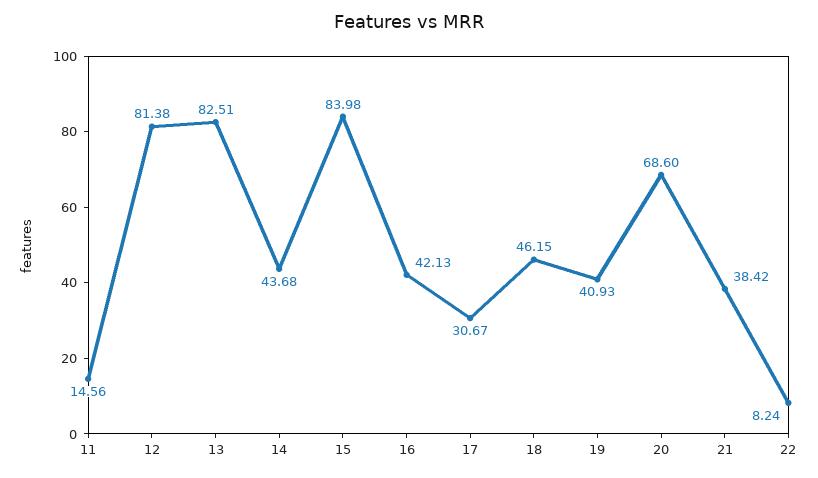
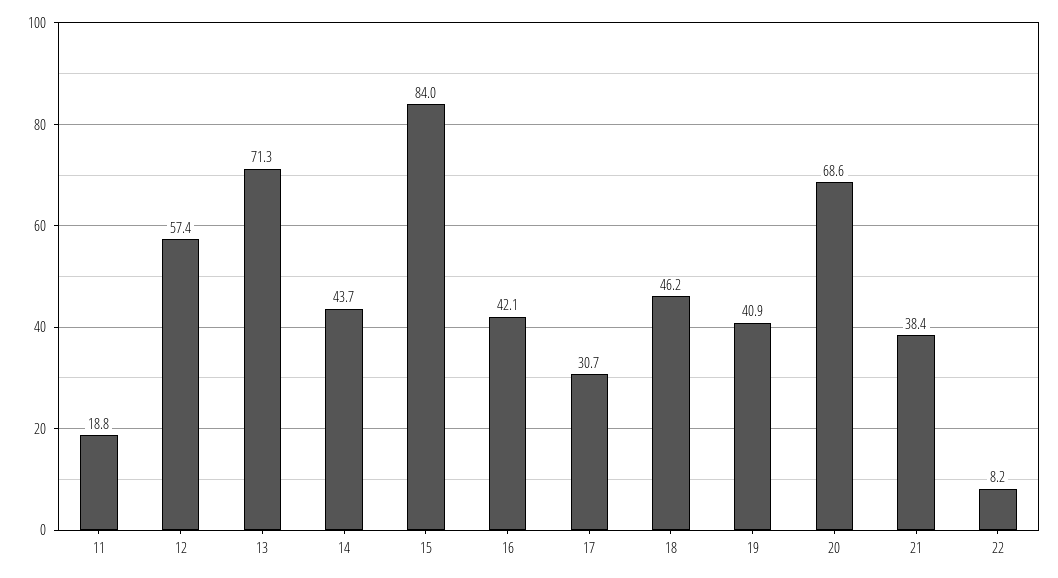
  {
-   "11": 14.56,
+   "11": 18.8,
-   "12": 81.38,
+   "12": 57.4,
-   "13": 82.51,
+   "13": 71.3,
    "14": 43.68,
    "15": 83.98,
    "16": 42.13,
    "17": 30.67,
    "18": 46.15,
    "19": 40.93,
    "20": 68.6,
    "21": 38.42,
    "22": 8.24
  }

